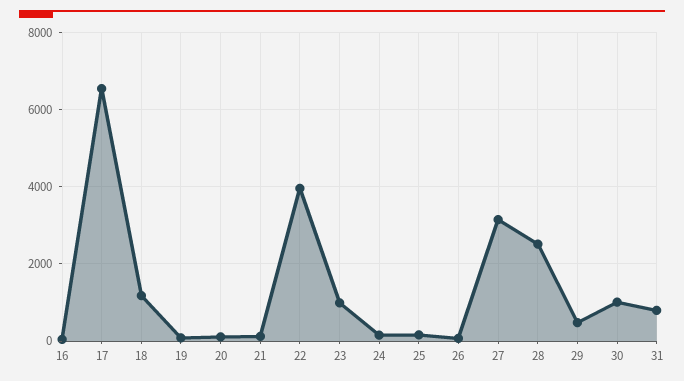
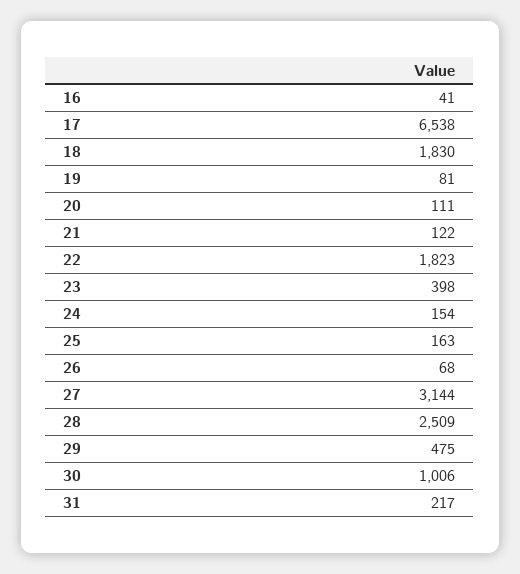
  {
    "16": 41,
    "17": 6538,
-   "18": 1200,
+   "18": 1830,
    "19": 81,
    "20": 111,
    "21": 122,
-   "22": 4000,
+   "22": 1823,
-   "23": 1000,
+   "23": 398,
    "24": 154,
    "25": 163,
    "26": 68,
    "27": 3144,
    "28": 2509,
    "29": 475,
    "30": 1006,
-   "31": 800
+   "31": 217
  }

